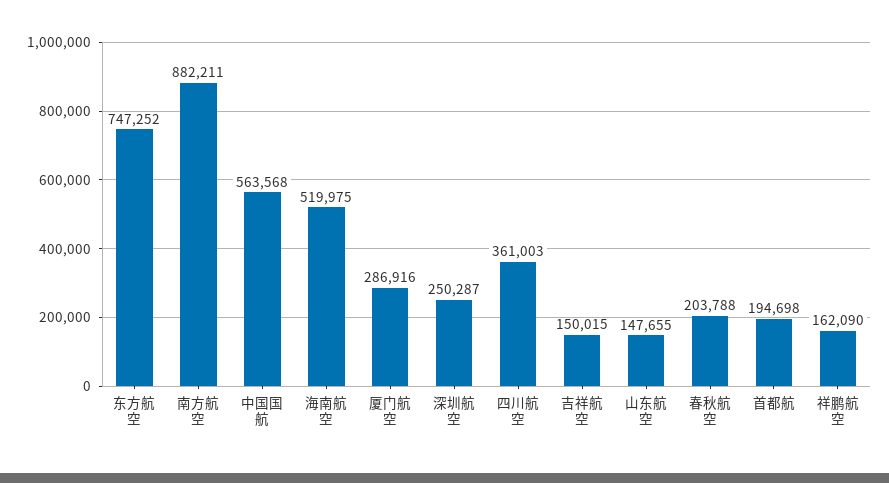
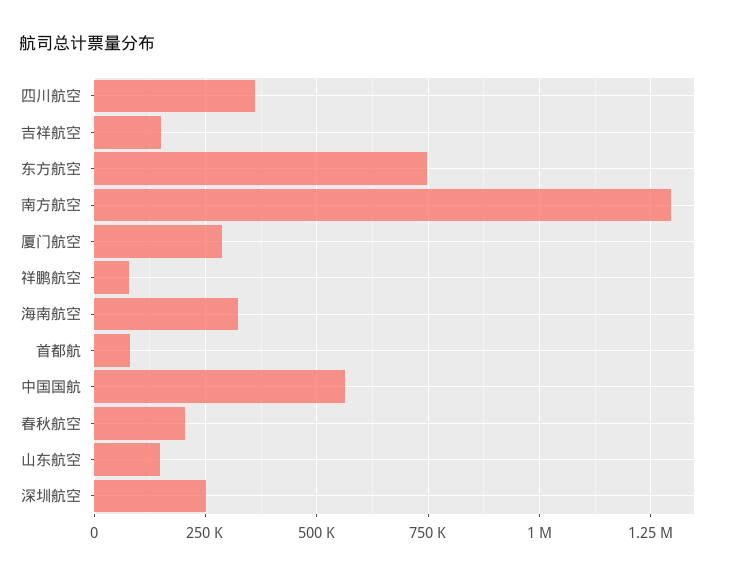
  {
    "东方航空": 747252,
-   "南方航空": 882211,
+   "南方航空": 1300000,
    "中国国航": 563568,
-   "海南航空": 519975,
+   "海南航空": 325000,
    "厦门航空": 286916,
    "深圳航空": 250287,
    "四川航空": 361003,
    "吉祥航空": 150015,
    "山东航空": 147655,
    "春秋航空": 203788,
-   "首都航": 194698,
+   "首都航": 75000,
-   "祥鹏航空": 162090
+   "祥鹏航空": 75000
  }

